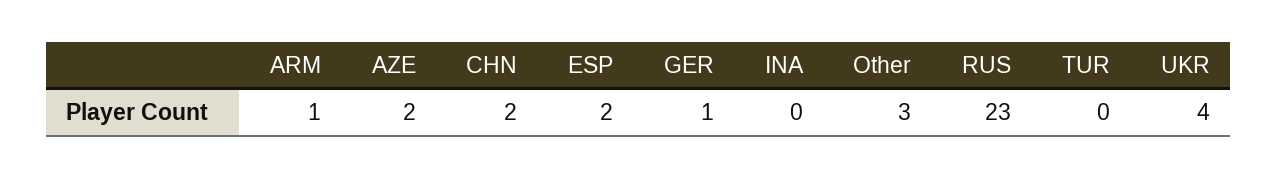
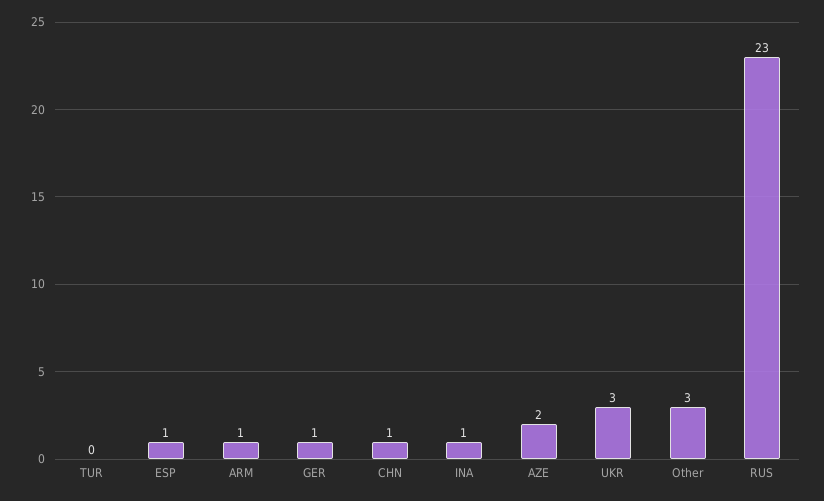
  {
    "ARM": 1,
    "AZE": 2,
-   "CHN": 2,
+   "CHN": 1,
-   "ESP": 2,
+   "ESP": 1,
    "GER": 1,
-   "INA": 0,
+   "INA": 1,
    "Other": 3,
    "RUS": 23,
    "TUR": 0,
-   "UKR": 4
+   "UKR": 3
  }

